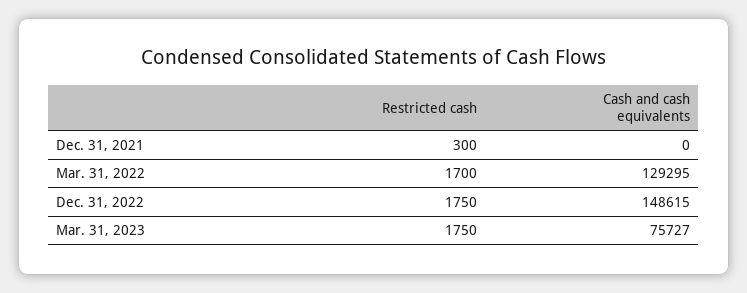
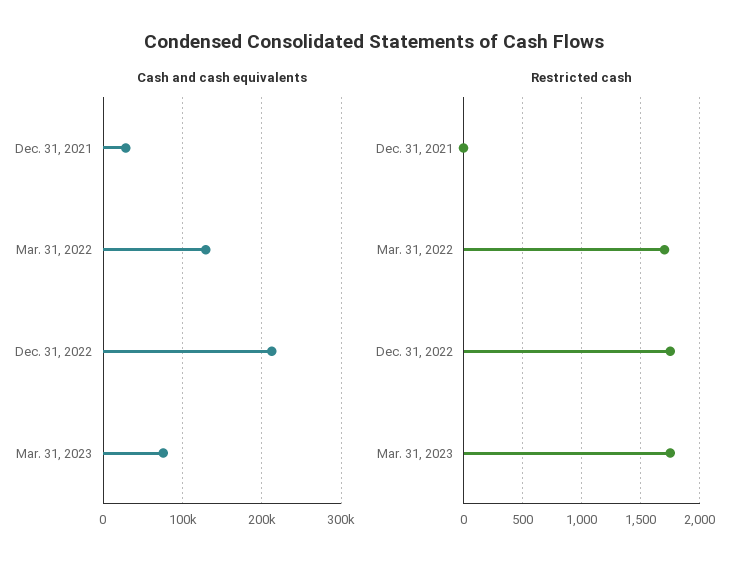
  {
    "Restricted cash": {
-     "Dec. 31, 2021": 300,
+     "Dec. 31, 2021": 0,
      "Mar. 31, 2022": 1700,
      "Dec. 31, 2022": 1750,
      "Mar. 31, 2023": 1750
    },
    "Cash and cash equivalents": {
-     "Dec. 31, 2021": 0,
+     "Dec. 31, 2021": 30000,
      "Mar. 31, 2022": 129295,
-     "Dec. 31, 2022": 148615,
+     "Dec. 31, 2022": 210000,
      "Mar. 31, 2023": 75727
    }
  }

